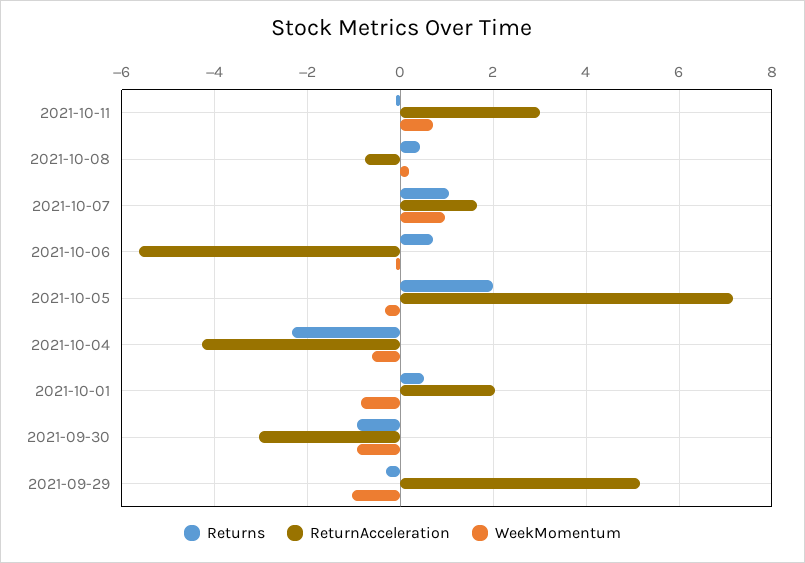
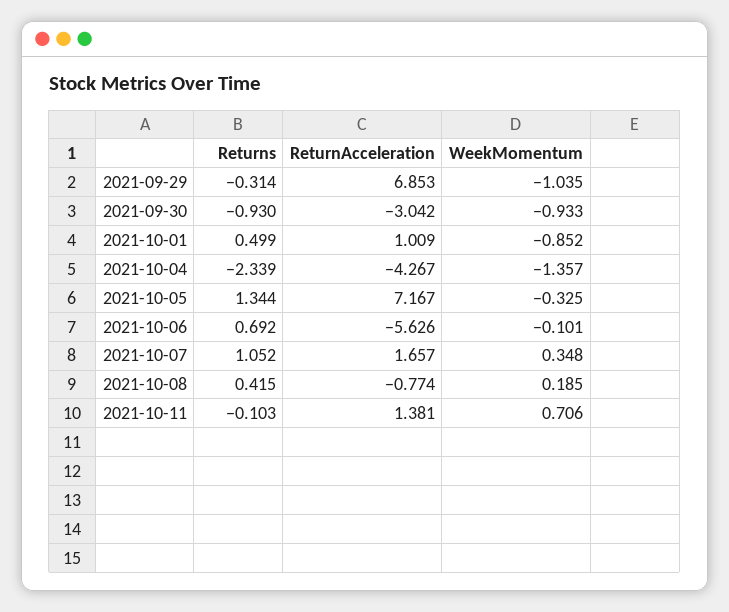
  {
    "Returns": {
      "2021-10-11": -0.103,
      "2021-10-08": 0.415,
      "2021-10-07": 1.052,
      "2021-10-06": 0.692,
-     "2021-10-05": 2,
+     "2021-10-05": 1.344,
      "2021-10-04": -2.339,
      "2021-10-01": 0.499,
      "2021-09-30": -0.93,
      "2021-09-29": -0.314
    },
    "ReturnAcceleration": {
-     "2021-10-11": 3,
+     "2021-10-11": 1.381,
      "2021-10-08": -0.774,
      "2021-10-07": 1.657,
      "2021-10-06": -5.626,
      "2021-10-05": 7.167,
      "2021-10-04": -4.267,
-     "2021-10-01": 2,
+     "2021-10-01": 1.009,
      "2021-09-30": -3.042,
-     "2021-09-29": 5.2
+     "2021-09-29": 6.853
    },
    "WeekMomentum": {
      "2021-10-11": 0.706,
      "2021-10-08": 0.185,
-     "2021-10-07": 1,
+     "2021-10-07": 0.348,
      "2021-10-06": -0.101,
      "2021-10-05": -0.325,
-     "2021-10-04": -0.6,
+     "2021-10-04": -1.357,
      "2021-10-01": -0.852,
      "2021-09-30": -0.933,
      "2021-09-29": -1.035
    }
  }

